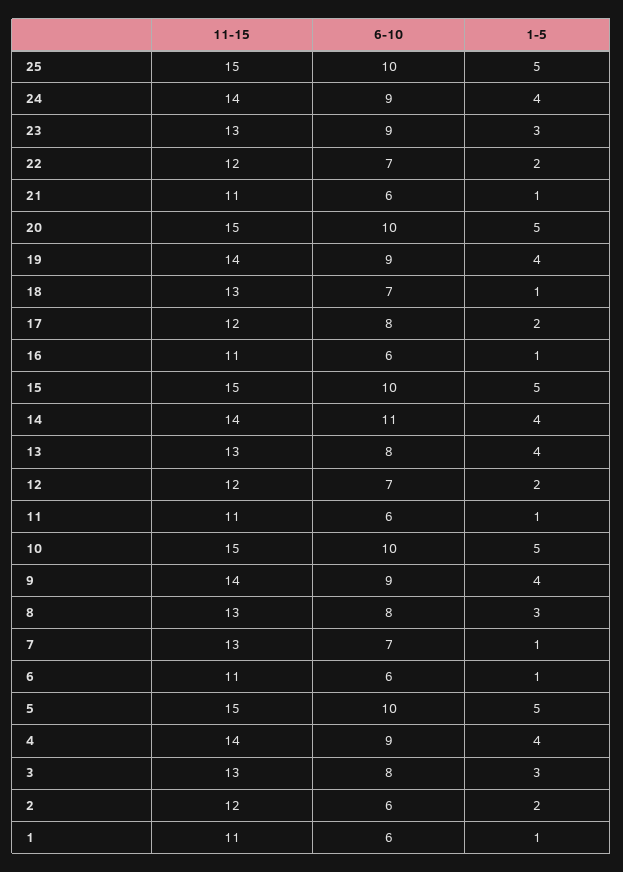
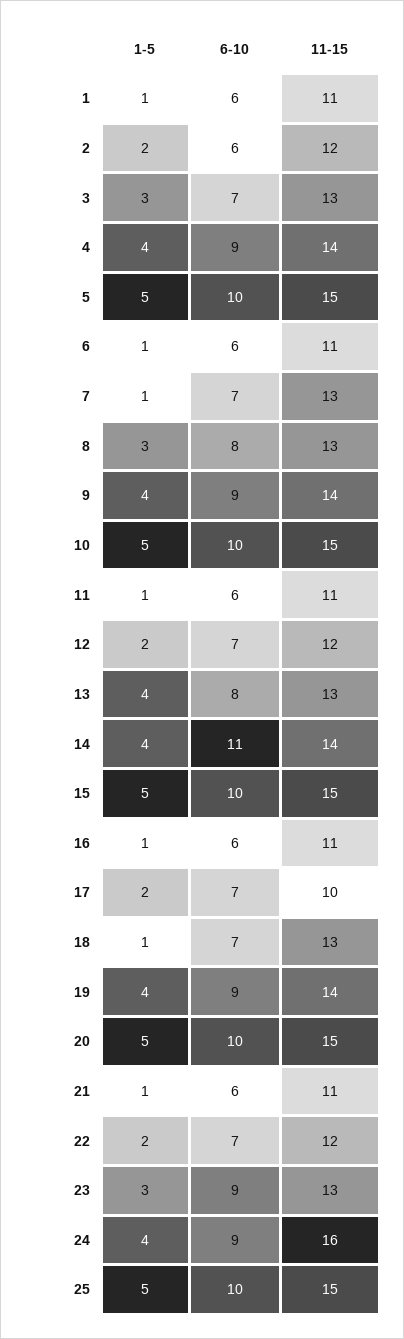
  {
    "11-15": {
      "25": 15,
-     "24": 14,
+     "24": 16,
      "23": 13,
      "22": 12,
      "21": 11,
      "20": 15,
      "19": 14,
      "18": 13,
-     "17": 12,
+     "17": 10,
      "16": 11,
      "15": 15,
      "14": 14,
      "13": 13,
      "12": 12,
      "11": 11,
      "10": 15,
      "9": 14,
      "8": 13,
      "7": 13,
      "6": 11,
      "5": 15,
      "4": 14,
      "3": 13,
      "2": 12,
      "1": 11
    },
    "6-10": {
      "25": 10,
      "24": 9,
      "23": 9,
      "22": 7,
      "21": 6,
      "20": 10,
      "19": 9,
      "18": 7,
-     "17": 8,
+     "17": 7,
      "16": 6,
      "15": 10,
      "14": 11,
      "13": 8,
      "12": 7,
      "11": 6,
      "10": 10,
      "9": 9,
      "8": 8,
      "7": 7,
      "6": 6,
      "5": 10,
      "4": 9,
-     "3": 8,
+     "3": 7,
      "2": 6,
      "1": 6
    },
    "1-5": {
      "25": 5,
      "24": 4,
      "23": 3,
      "22": 2,
      "21": 1,
      "20": 5,
      "19": 4,
      "18": 1,
      "17": 2,
      "16": 1,
      "15": 5,
      "14": 4,
      "13": 4,
      "12": 2,
      "11": 1,
      "10": 5,
      "9": 4,
      "8": 3,
      "7": 1,
      "6": 1,
      "5": 5,
      "4": 4,
      "3": 3,
      "2": 2,
      "1": 1
    }
  }

